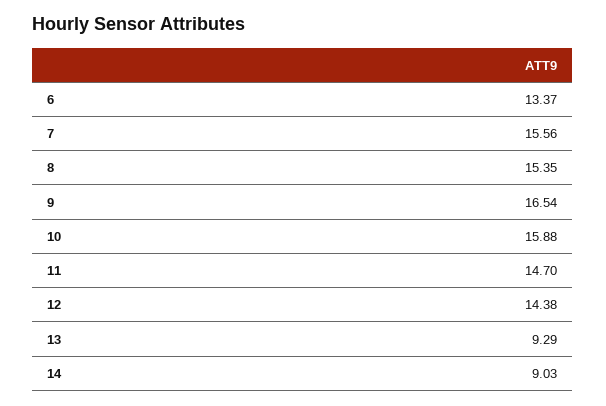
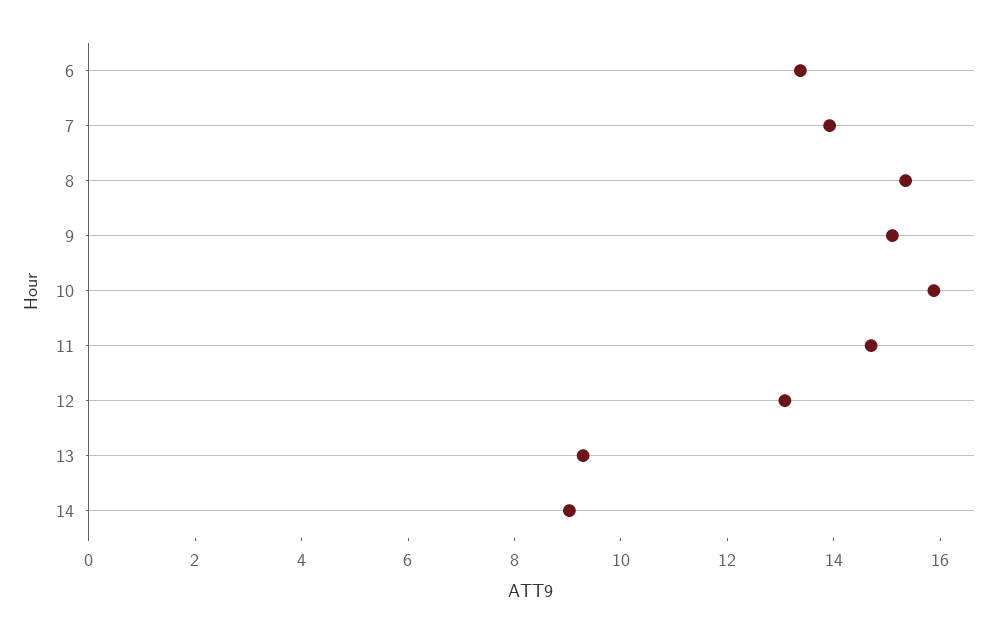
  {
    "6": 13.37,
-   "7": 15.56,
+   "7": 14,
    "8": 15.35,
-   "9": 16.54,
+   "9": 15,
    "10": 15.88,
    "11": 14.7,
-   "12": 14.38,
+   "12": 13,
    "13": 9.29,
    "14": 9.03
  }

